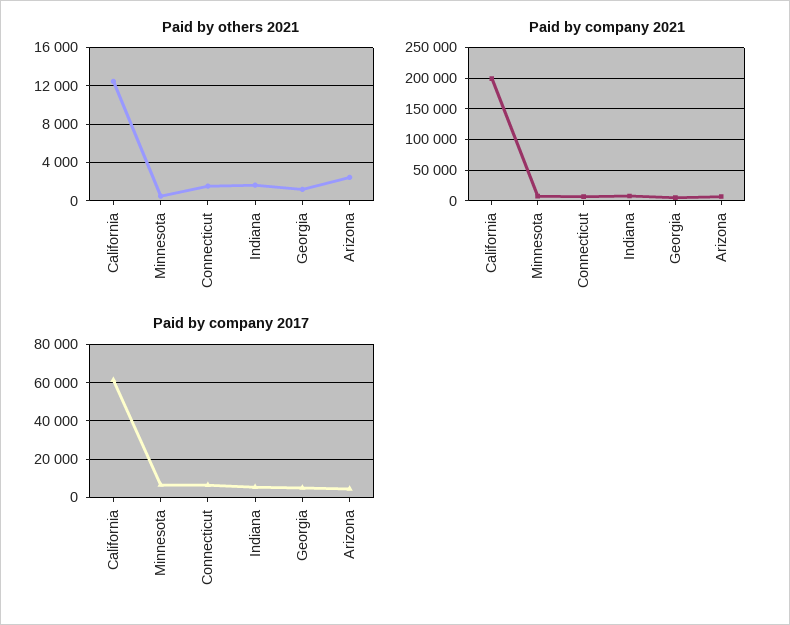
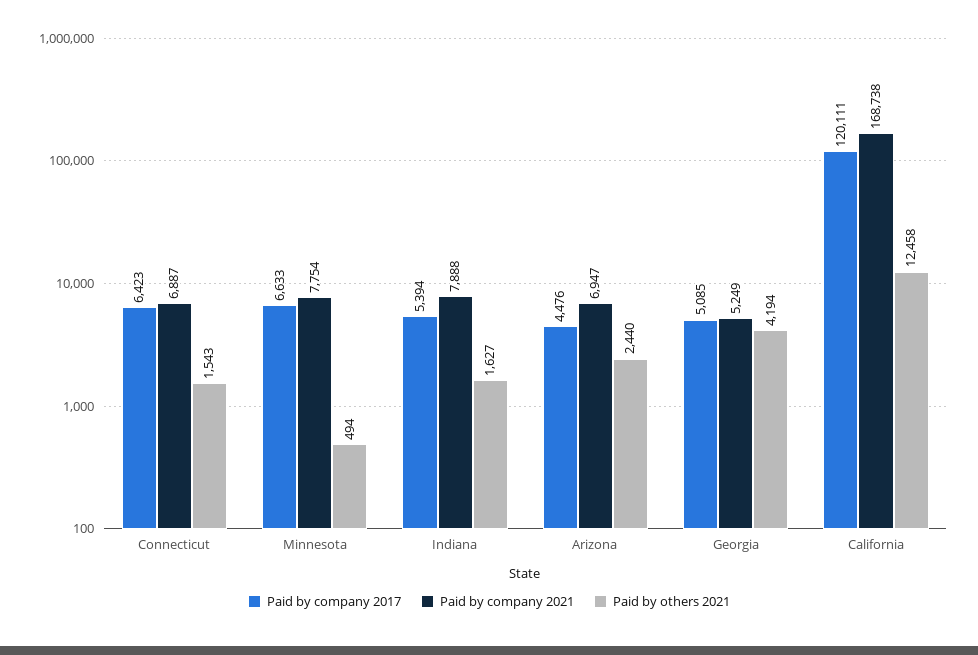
  {
    "Paid by others 2021": {
      "California": 12458,
      "Minnesota": 494,
      "Connecticut": 1543,
      "Indiana": 1627,
-     "Georgia": 1000,
+     "Georgia": 4194,
      "Arizona": 2440
    },
    "Paid by company 2021": {
-     "California": 200000,
+     "California": 168738,
      "Minnesota": 7754,
      "Connecticut": 6887,
      "Indiana": 7888,
      "Georgia": 5249,
      "Arizona": 6947
    },
    "Paid by company 2017": {
-     "California": 60000,
+     "California": 120111,
      "Minnesota": 6633,
      "Connecticut": 6423,
      "Indiana": 5394,
      "Georgia": 5085,
      "Arizona": 4476
    }
  }

